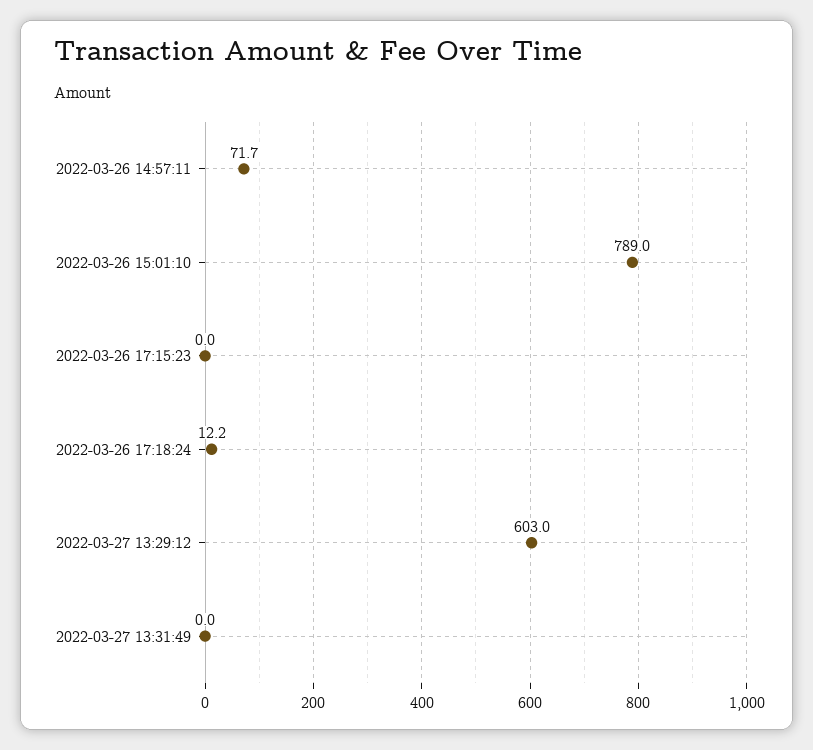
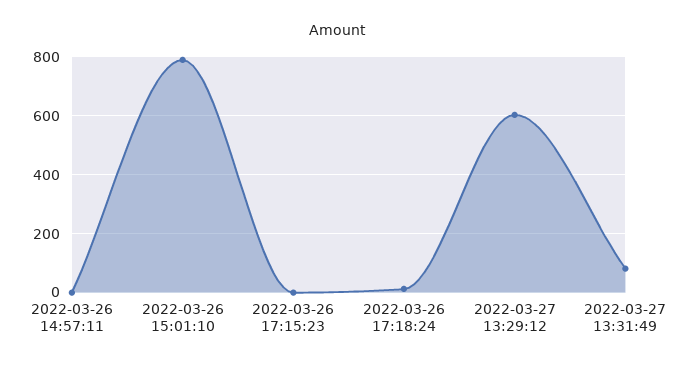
  {
-   "2022-03-26 14:57:11": 71.7,
+   "2022-03-26 14:57:11": 0,
    "2022-03-26 15:01:10": 789,
    "2022-03-26 17:15:23": 0,
    "2022-03-26 17:18:24": 12.2,
    "2022-03-27 13:29:12": 603,
-   "2022-03-27 13:31:49": 0
+   "2022-03-27 13:31:49": 75
  }

